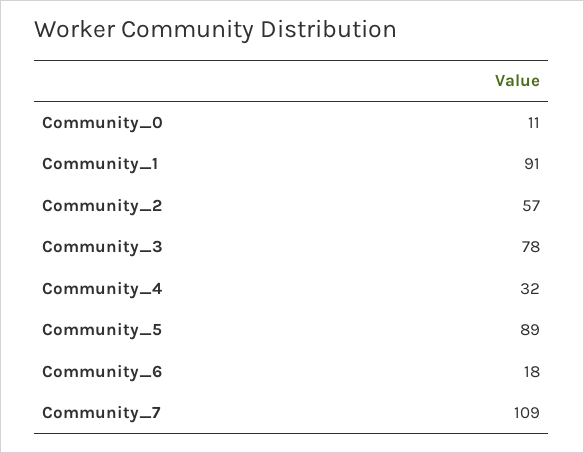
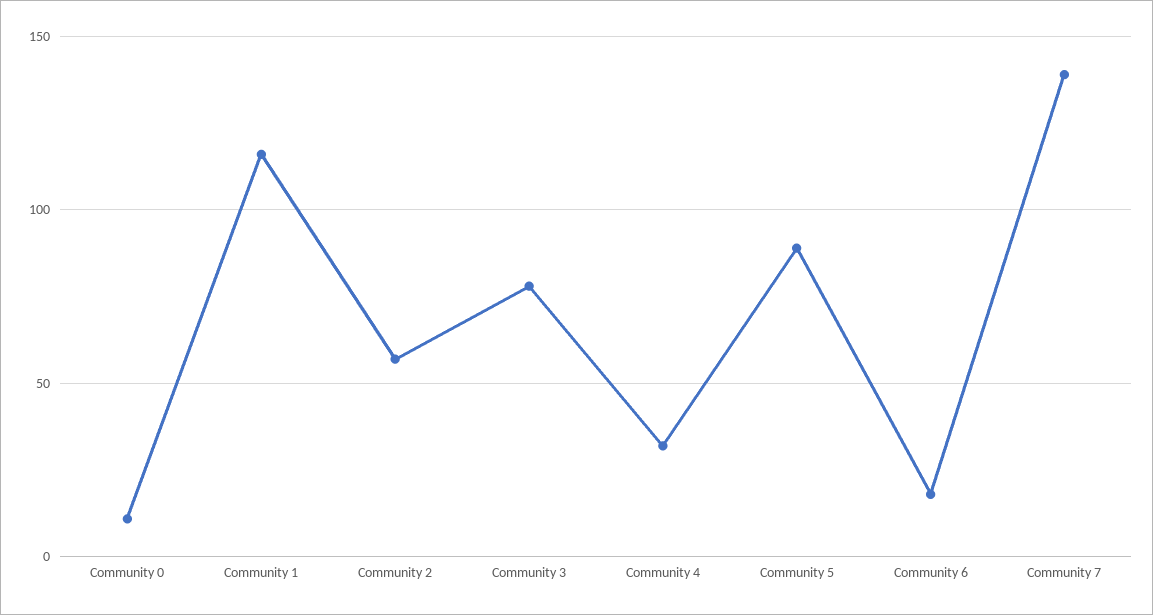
  {
    "Community_0": 11,
-   "Community_1": 91,
+   "Community_1": 115,
    "Community_2": 57,
    "Community_3": 78,
    "Community_4": 32,
    "Community_5": 89,
    "Community_6": 18,
-   "Community_7": 109
+   "Community_7": 140
  }

